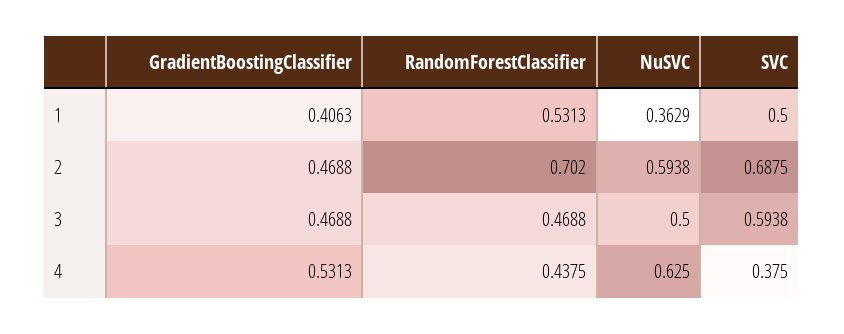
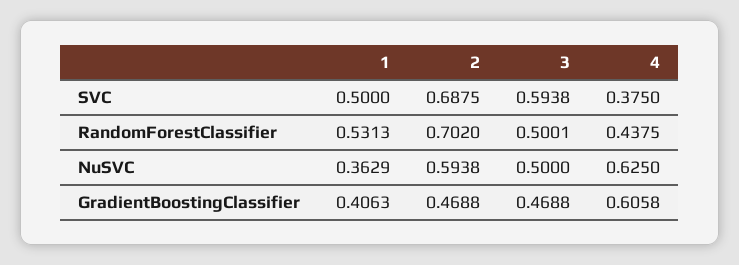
  {
    "GradientBoostingClassifier": {
      "1": 0.4063,
      "2": 0.4688,
      "3": 0.4688,
-     "4": 0.5313
+     "4": 0.6058
    },
    "RandomForestClassifier": {
      "1": 0.5313,
      "2": 0.702,
-     "3": 0.4688,
+     "3": 0.5001,
      "4": 0.4375
    },
    "NuSVC": {
      "1": 0.3629,
      "2": 0.5938,
      "3": 0.5,
      "4": 0.625
    },
    "SVC": {
      "1": 0.5,
      "2": 0.6875,
      "3": 0.5938,
      "4": 0.375
    }
  }

